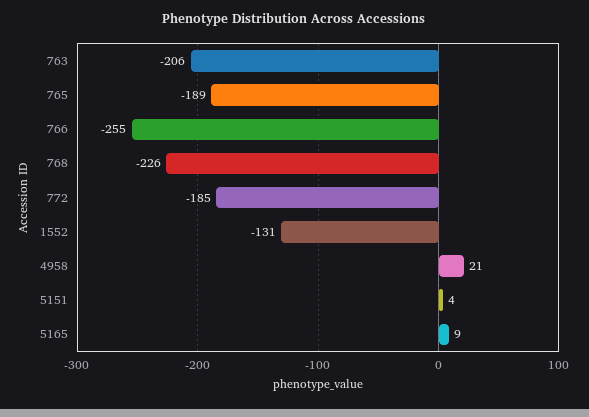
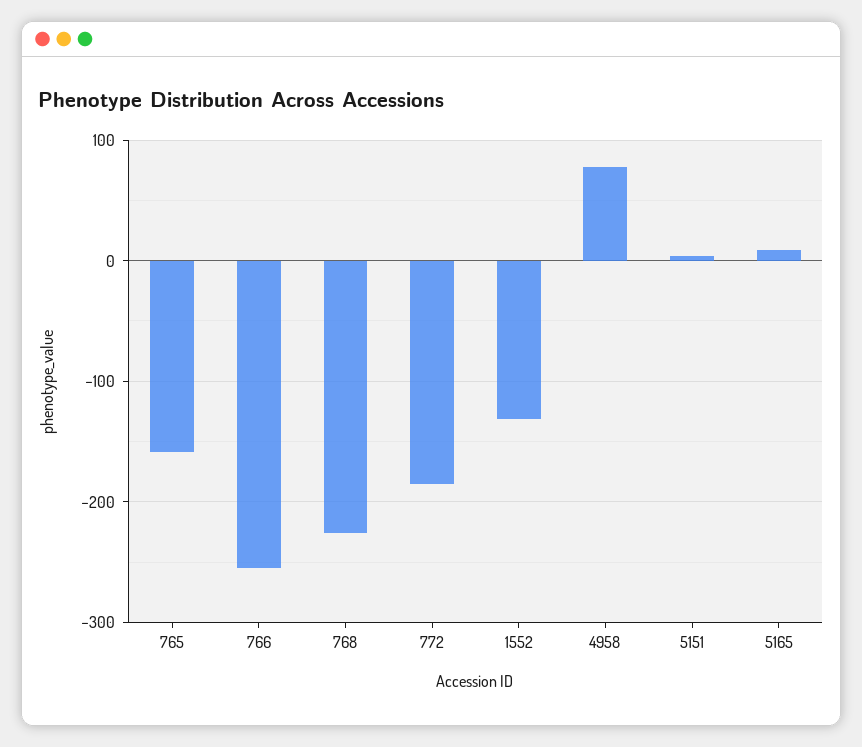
  {
-   "763": -206,
-   "765": -189,
+   "765": -160,
    "766": -255,
    "768": -226,
    "772": -185,
    "1552": -131,
-   "4958": 21,
+   "4958": 80,
    "5151": 4,
    "5165": 9
  }

